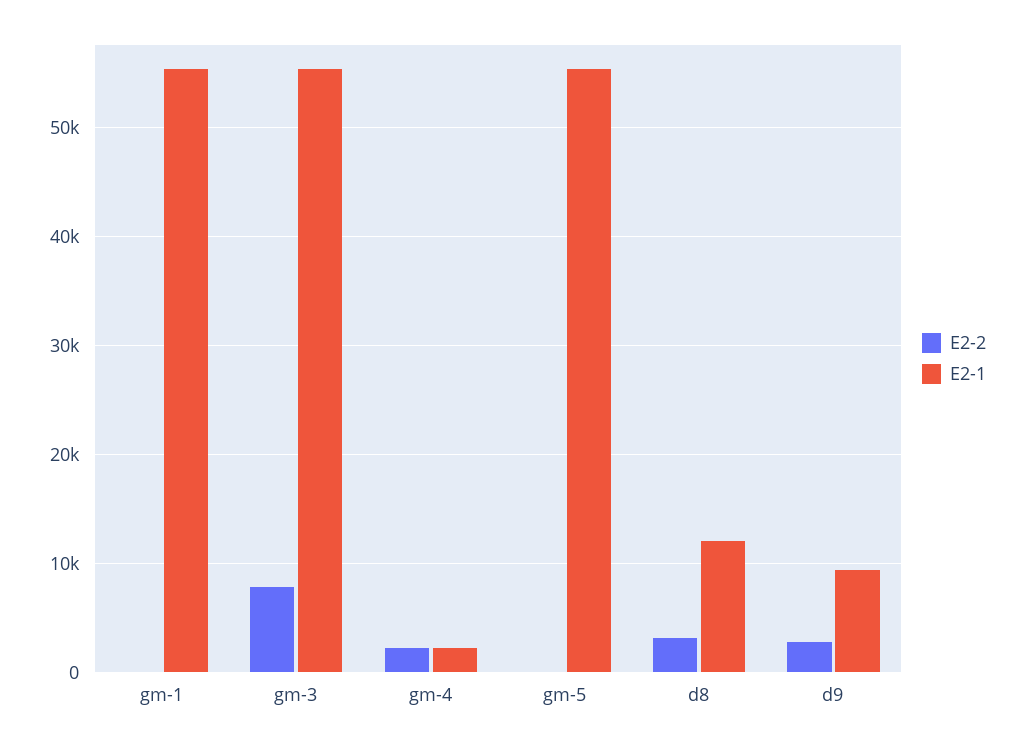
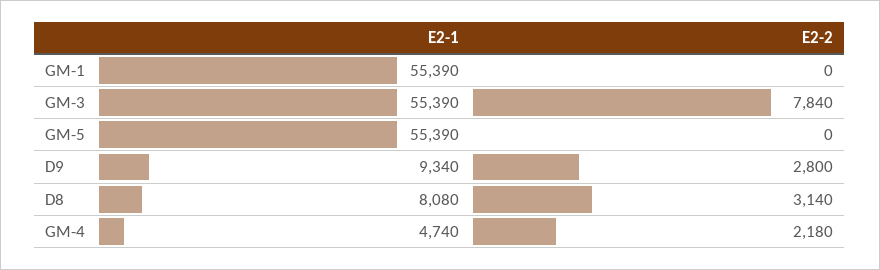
  {
    "E2-2": {
      "gm-1": 0,
      "gm-3": 7840,
      "gm-4": 2180,
      "gm-5": 0,
      "d8": 3140,
      "d9": 2800
    },
    "E2-1": {
      "gm-1": 55390,
      "gm-3": 55390,
-     "gm-4": 2000,
+     "gm-4": 4740,
      "gm-5": 55390,
-     "d8": 12000,
+     "d8": 8080,
      "d9": 9340
    }
  }

